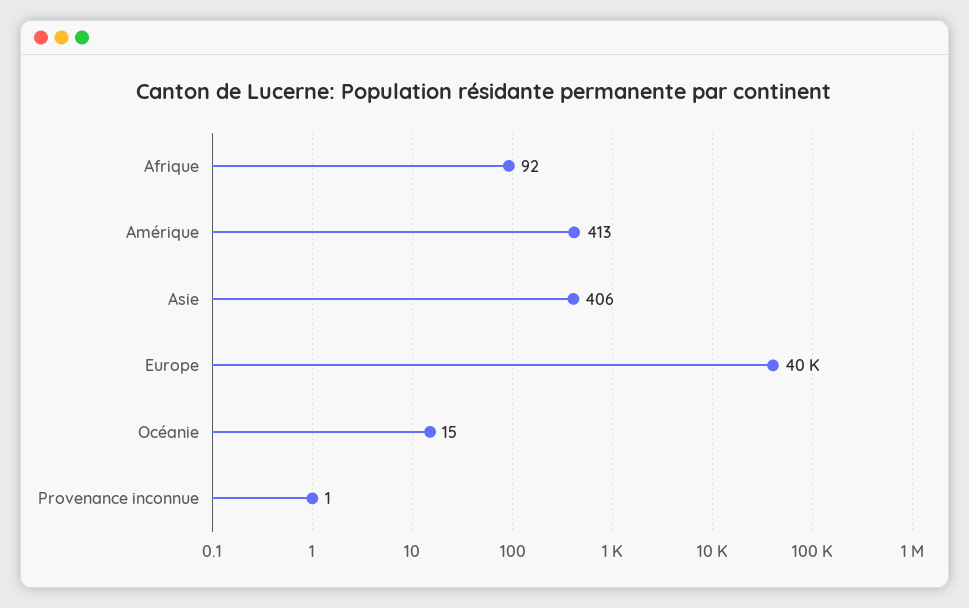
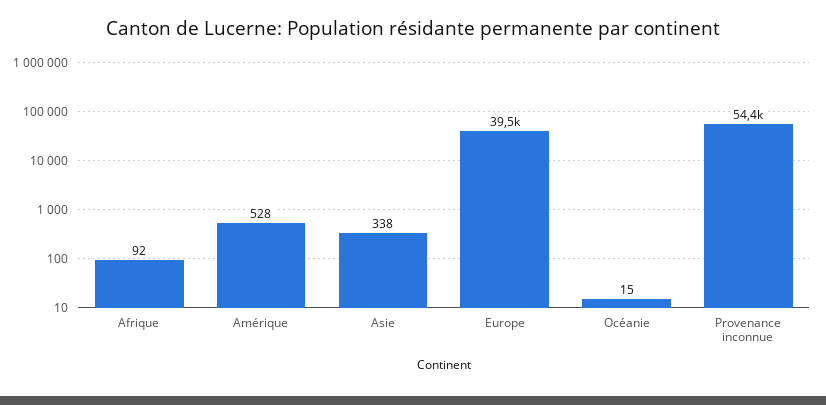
  {
    "Afrique": 92,
-   "Amérique": 413,
+   "Amérique": 528,
-   "Asie": 406,
+   "Asie": 338,
    "Europe": 39500,
    "Océanie": 15,
-   "Provenance inconnue": 1
+   "Provenance inconnue": 54400
  }

